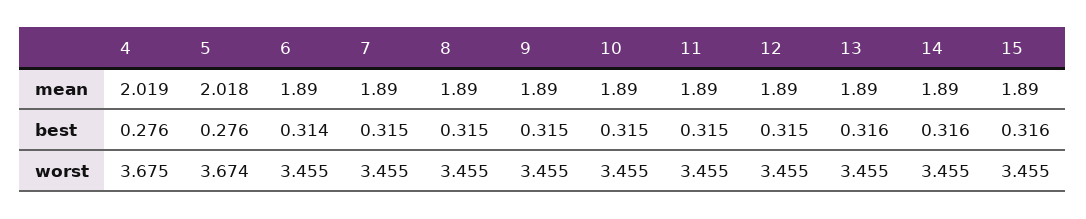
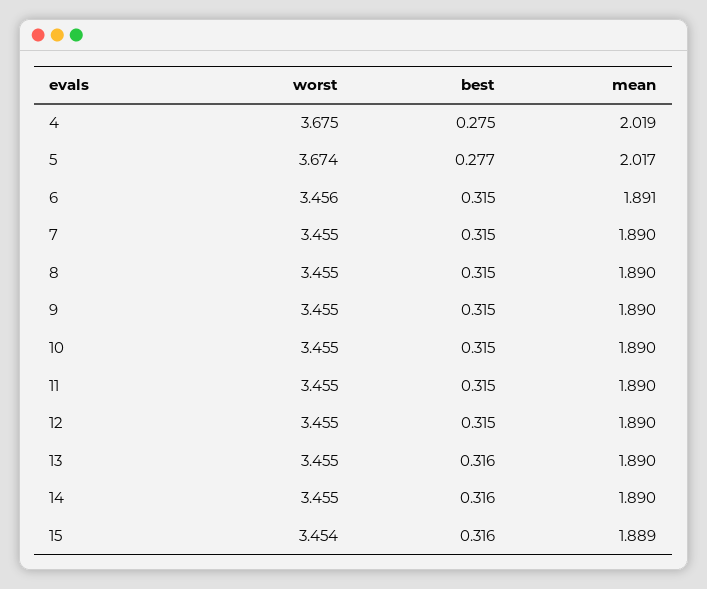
  {
    "4": {
      "mean": 2.019,
-     "best": 0.276,
+     "best": 0.275,
      "worst": 3.675
    },
    "5": {
-     "mean": 2.018,
+     "mean": 2.017,
-     "best": 0.276,
+     "best": 0.277,
      "worst": 3.674
    },
    "6": {
-     "mean": 1.89,
+     "mean": 1.891,
-     "best": 0.314,
+     "best": 0.315,
-     "worst": 3.455
+     "worst": 3.456
    },
    "7": {
      "mean": 1.89,
      "best": 0.315,
      "worst": 3.455
    },
    "8": {
      "mean": 1.89,
      "best": 0.315,
      "worst": 3.455
    },
    "9": {
      "mean": 1.89,
      "best": 0.315,
      "worst": 3.455
    },
    "10": {
      "mean": 1.89,
      "best": 0.315,
      "worst": 3.455
    },
    "11": {
      "mean": 1.89,
      "best": 0.315,
      "worst": 3.455
    },
    "12": {
      "mean": 1.89,
      "best": 0.315,
      "worst": 3.455
    },
    "13": {
      "mean": 1.89,
      "best": 0.316,
      "worst": 3.455
    },
    "14": {
      "mean": 1.89,
      "best": 0.316,
      "worst": 3.455
    },
    "15": {
-     "mean": 1.89,
+     "mean": 1.889,
      "best": 0.316,
-     "worst": 3.455
+     "worst": 3.454
    }
  }

